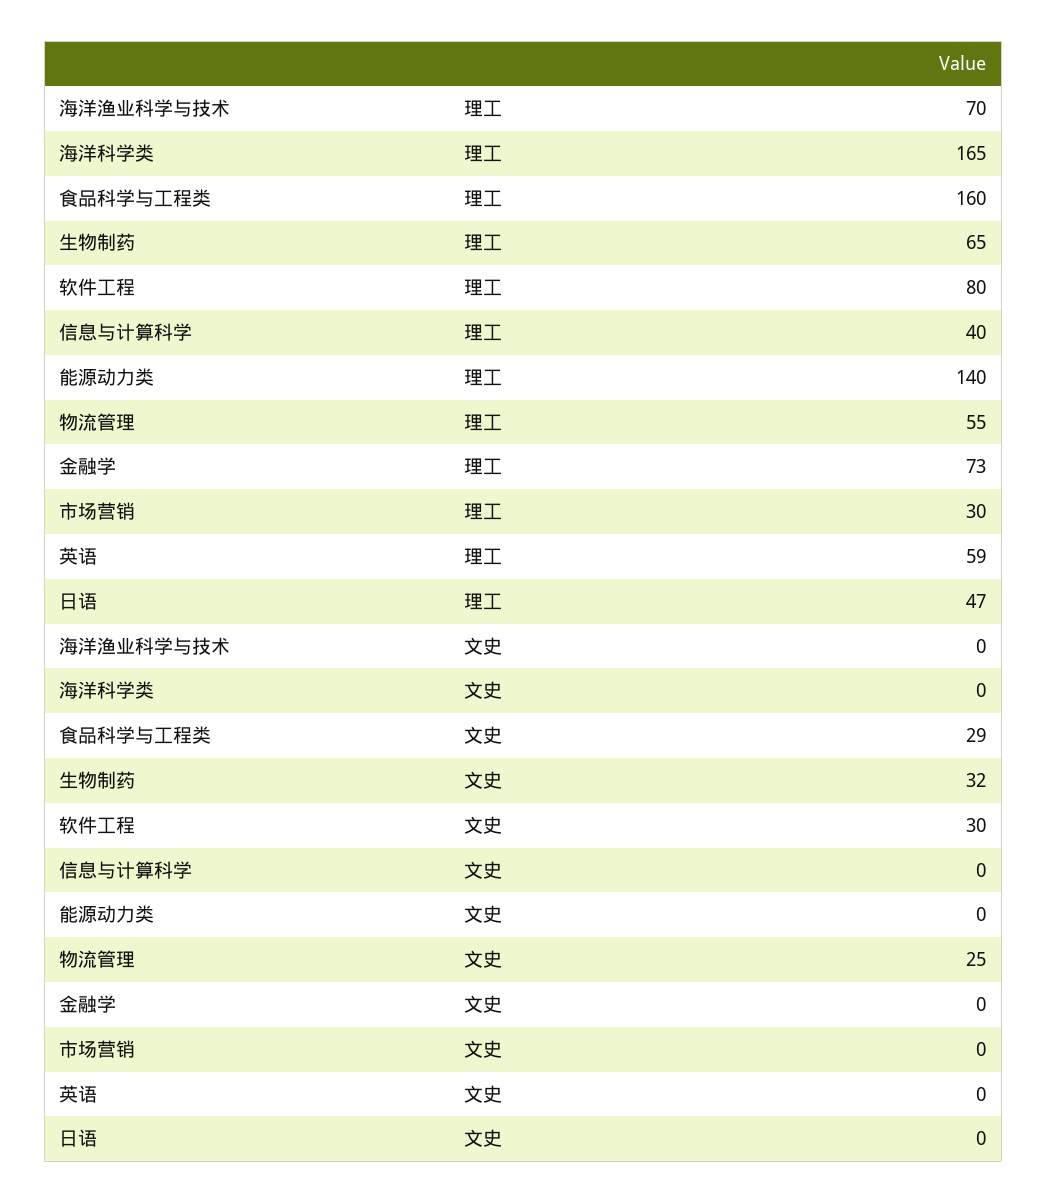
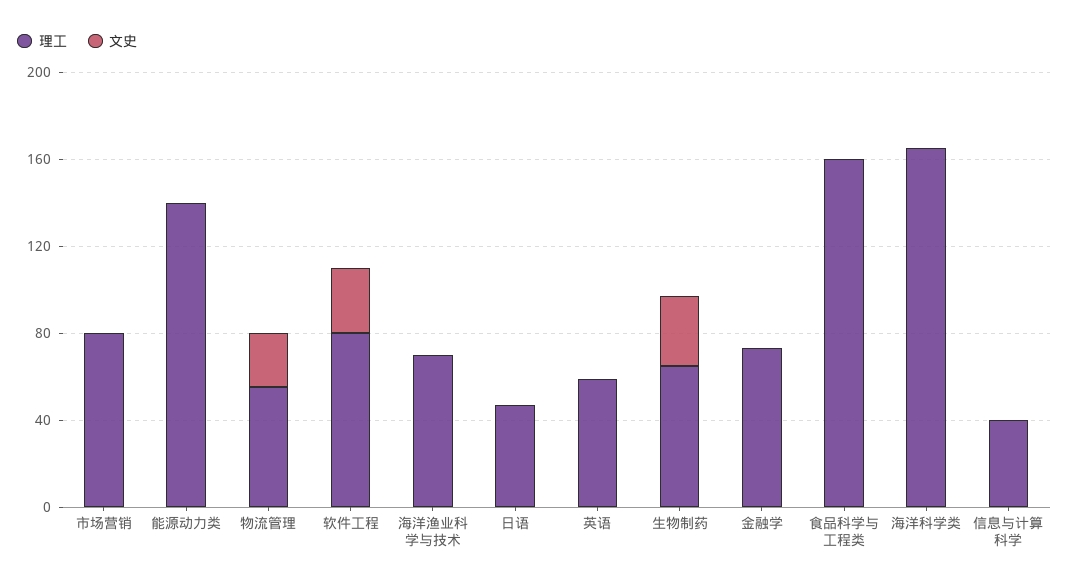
  {
    "理工": {
      "海洋渔业科学与技术": 70,
      "海洋科学类": 165,
      "食品科学与工程类": 160,
      "生物制药": 65,
      "软件工程": 80,
      "信息与计算科学": 40,
      "能源动力类": 140,
      "物流管理": 55,
      "金融学": 73,
-     "市场营销": 30,
+     "市场营销": 80,
      "英语": 59,
      "日语": 47
    },
    "文史": {
      "海洋渔业科学与技术": 0,
      "海洋科学类": 0,
-     "食品科学与工程类": 29,
+     "食品科学与工程类": 0,
      "生物制药": 32,
      "软件工程": 30,
      "信息与计算科学": 0,
      "能源动力类": 0,
      "物流管理": 25,
      "金融学": 0,
      "市场营销": 0,
      "英语": 0,
      "日语": 0
    }
  }

